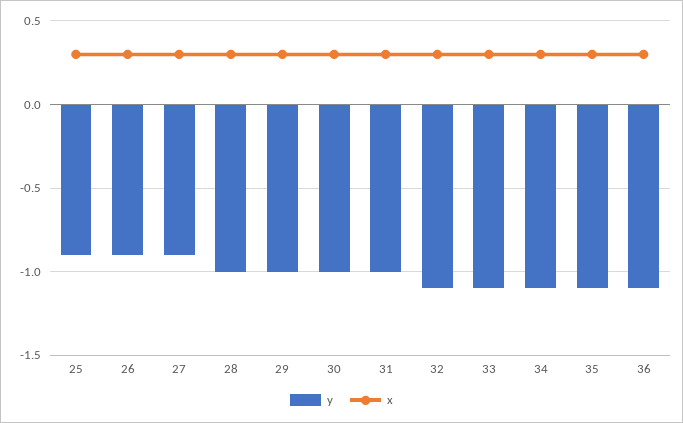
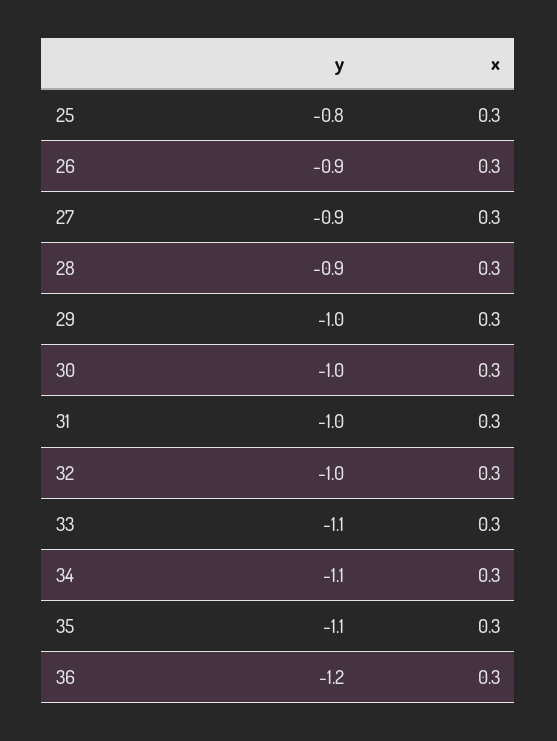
  {
    "y": {
-     "25": -0.9,
+     "25": -0.8,
      "26": -0.9,
      "27": -0.9,
-     "28": -1,
+     "28": -0.9,
      "29": -1,
      "30": -1,
      "31": -1,
-     "32": -1.1,
+     "32": -1,
      "33": -1.1,
      "34": -1.1,
      "35": -1.1,
-     "36": -1.1
+     "36": -1.2
    },
    "x": {
      "25": 0.3,
      "26": 0.3,
      "27": 0.3,
      "28": 0.3,
      "29": 0.3,
      "30": 0.3,
      "31": 0.3,
      "32": 0.3,
      "33": 0.3,
      "34": 0.3,
      "35": 0.3,
      "36": 0.3
    }
  }

